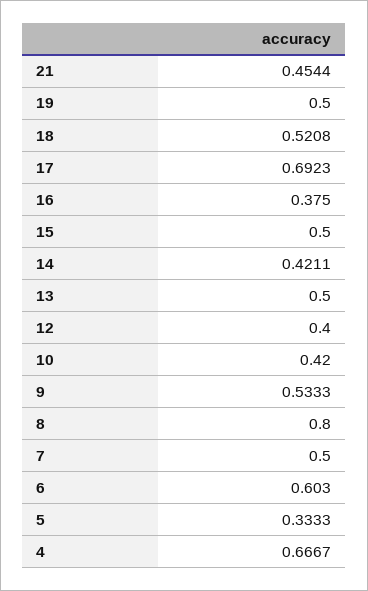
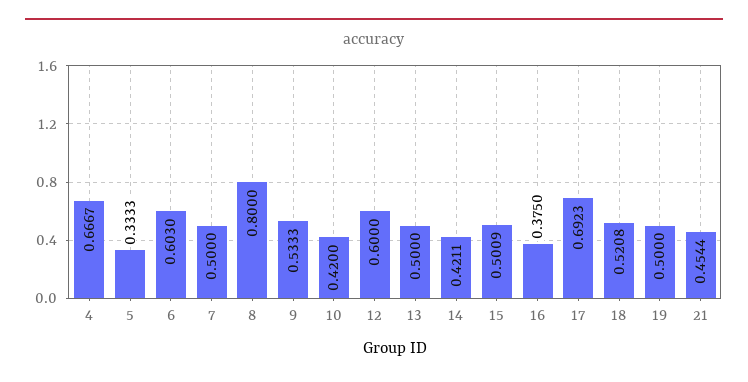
  {
    "21": 0.4544,
    "19": 0.5,
    "18": 0.5208,
    "17": 0.6923,
    "16": 0.375,
-   "15": 0.5,
+   "15": 0.5009,
    "14": 0.4211,
    "13": 0.5,
-   "12": 0.4,
+   "12": 0.6,
    "10": 0.42,
    "9": 0.5333,
    "8": 0.8,
    "7": 0.5,
    "6": 0.603,
    "5": 0.3333,
    "4": 0.6667
  }

